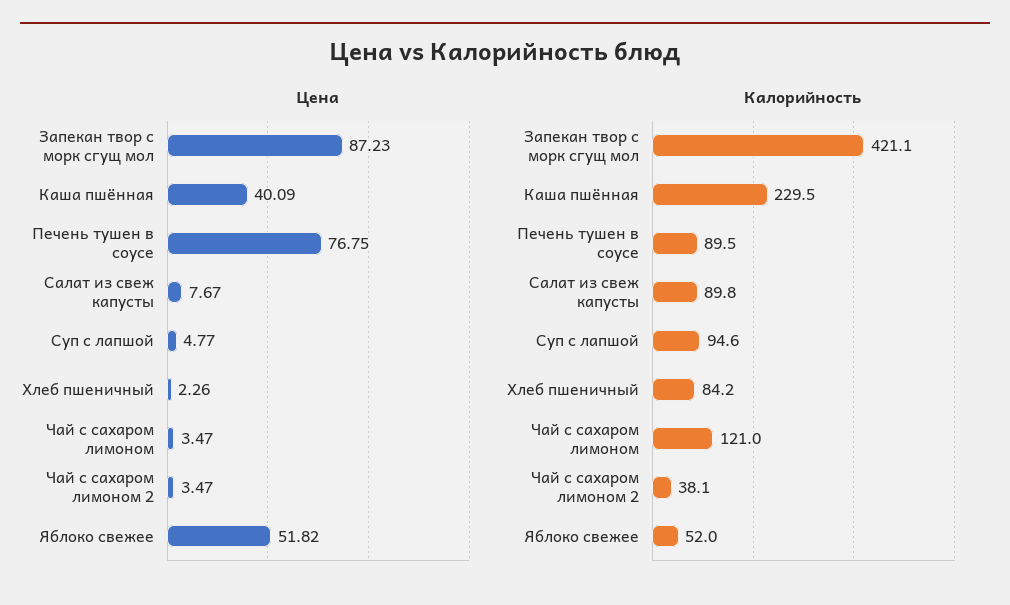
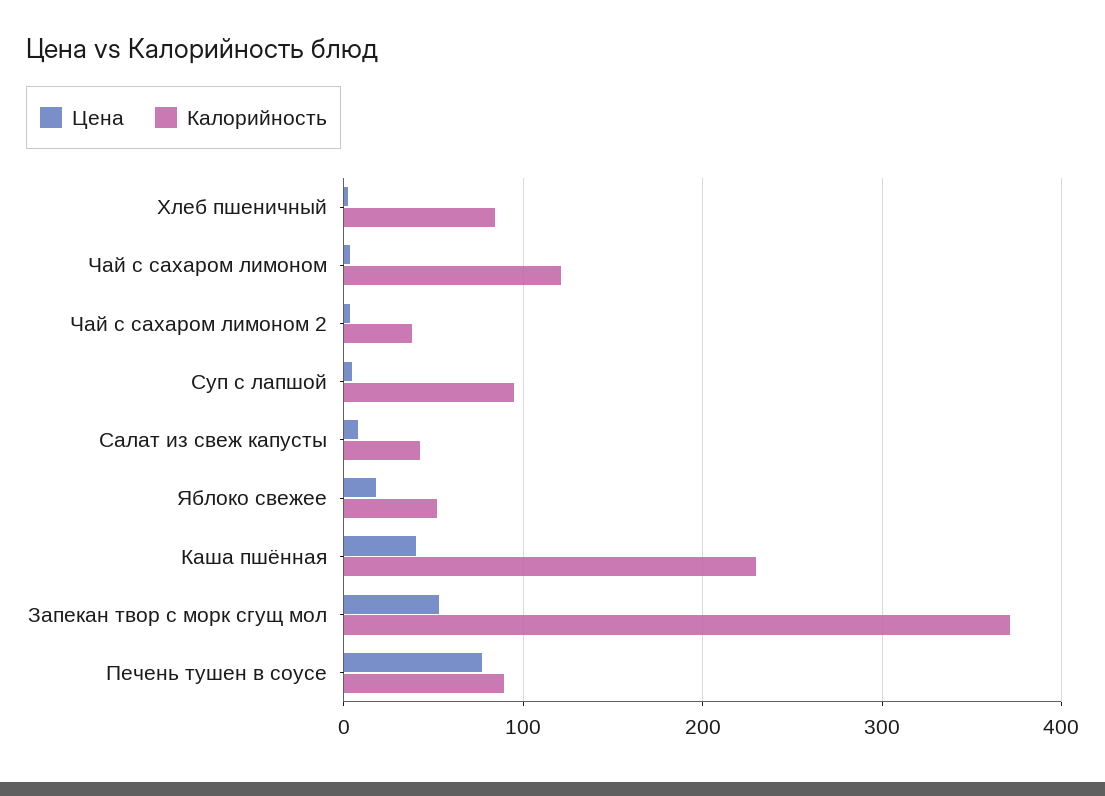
  {
    "Цена": {
-     "Запекан твор с морк сгущ мол": 87.23,
+     "Запекан твор с морк сгущ мол": 50,
      "Каша пшённая": 40.09,
      "Печень тушен в соусе": 76.75,
      "Салат из свеж капусты": 7.67,
      "Суп с лапшой": 4.77,
      "Хлеб пшеничный": 2.26,
      "Чай с сахаром лимоном": 3.47,
      "Чай с сахаром лимоном 2": 3.47,
-     "Яблоко свежее": 51.82
+     "Яблоко свежее": 20
    },
    "Калорийность": {
-     "Запекан твор с морк сгущ мол": 421.1,
+     "Запекан твор с морк сгущ мол": 370,
      "Каша пшённая": 229.5,
      "Печень тушен в соусе": 89.5,
-     "Салат из свеж капусты": 89.8,
+     "Салат из свеж капусты": 40,
      "Суп с лапшой": 94.6,
      "Хлеб пшеничный": 84.2,
      "Чай с сахаром лимоном": 121,
      "Чай с сахаром лимоном 2": 38.1,
      "Яблоко свежее": 52
    }
  }

